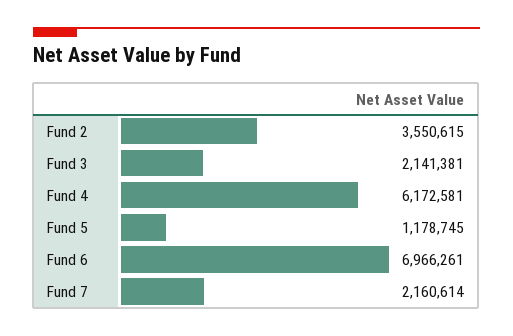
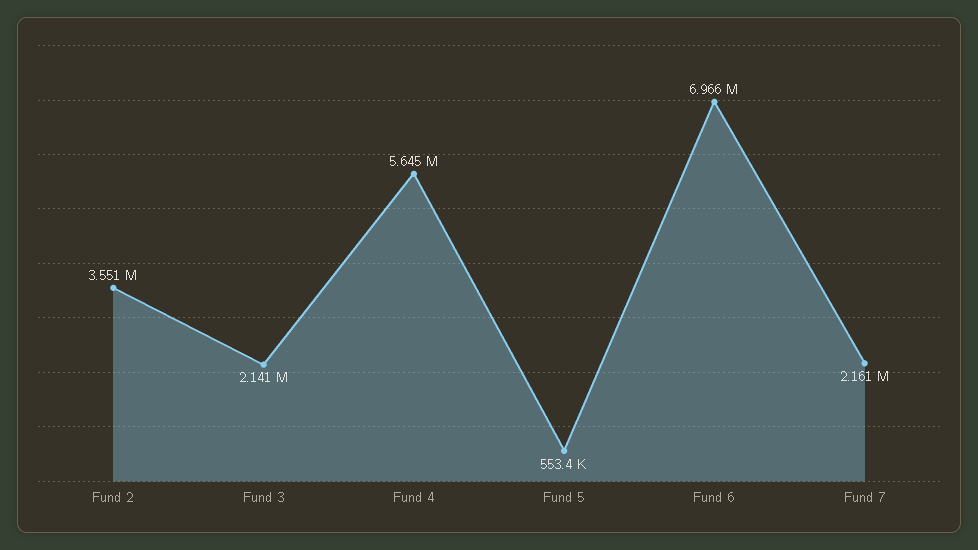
  {
    "Fund 2": 3550615,
    "Fund 3": 2141381,
-   "Fund 4": 6172581,
+   "Fund 4": 5645000,
-   "Fund 5": 1178745,
+   "Fund 5": 553400,
    "Fund 6": 6966261,
    "Fund 7": 2160614
  }

